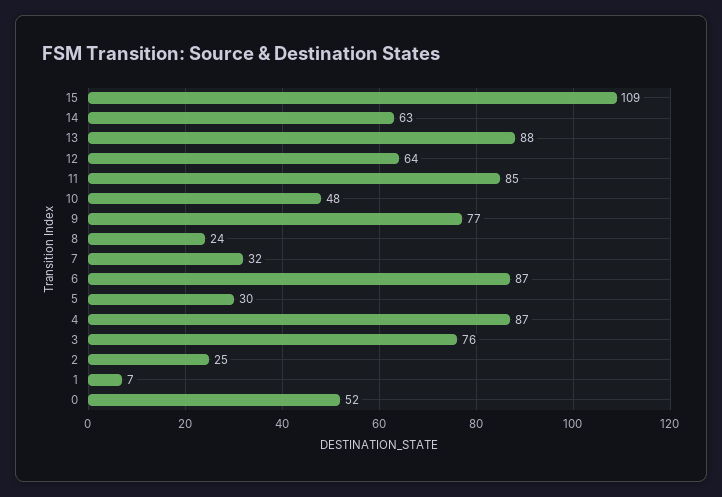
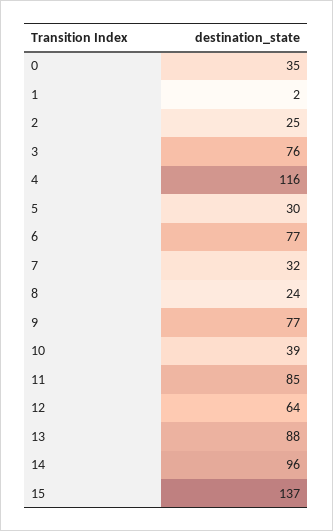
  {
-   "15": 109,
+   "15": 137,
-   "14": 63,
+   "14": 96,
    "13": 88,
    "12": 64,
    "11": 85,
-   "10": 48,
+   "10": 39,
    "9": 77,
    "8": 24,
    "7": 32,
-   "6": 87,
+   "6": 77,
    "5": 30,
-   "4": 87,
+   "4": 116,
    "3": 76,
    "2": 25,
-   "1": 7,
+   "1": 2,
-   "0": 52
+   "0": 35
  }

